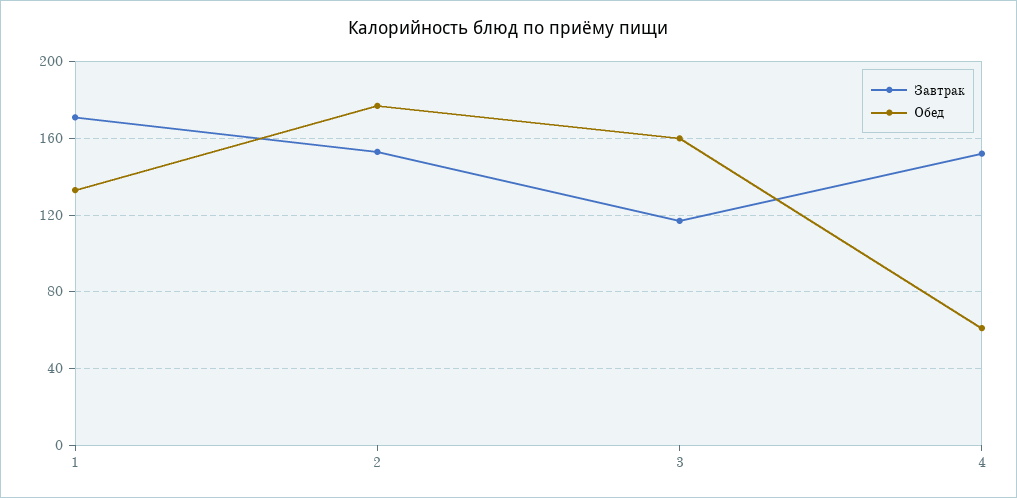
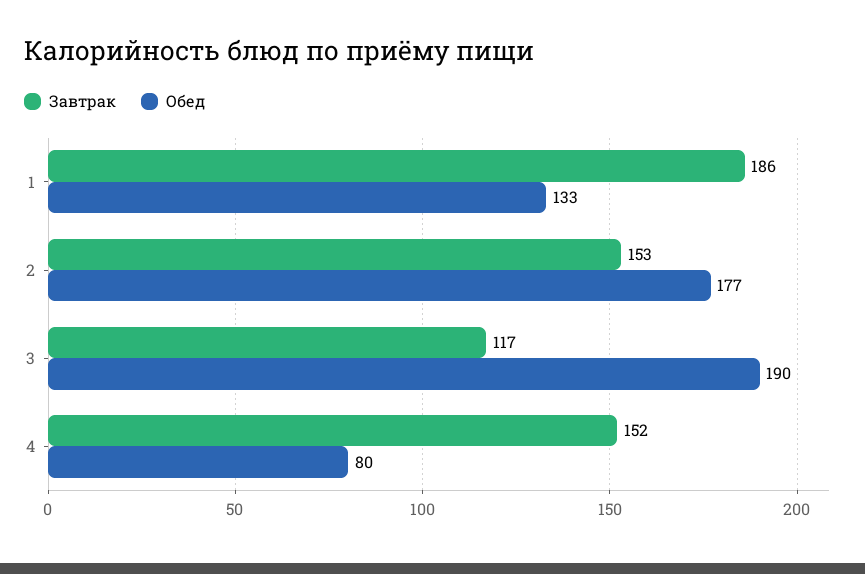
  {
    "Завтрак": {
-     "1": 170,
+     "1": 186,
      "2": 153,
      "3": 117,
      "4": 152
    },
    "Обед": {
      "1": 133,
      "2": 177,
-     "3": 160,
+     "3": 190,
-     "4": 60
+     "4": 80
    }
  }

